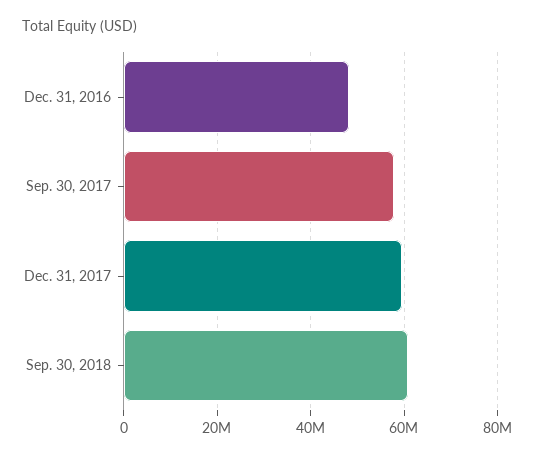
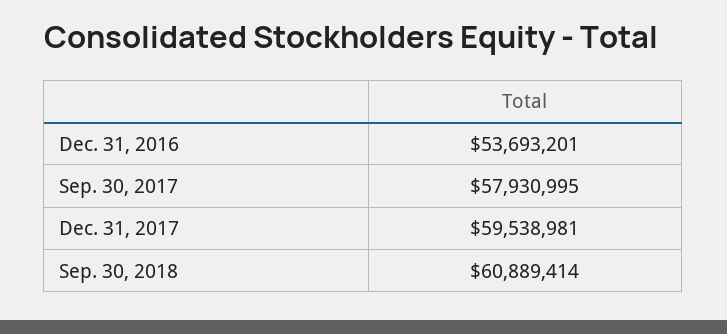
  {
-   "Dec. 31, 2016": 48000000,
+   "Dec. 31, 2016": 53693201,
    "Sep. 30, 2017": 57930995,
    "Dec. 31, 2017": 59538981,
    "Sep. 30, 2018": 60889414
  }

